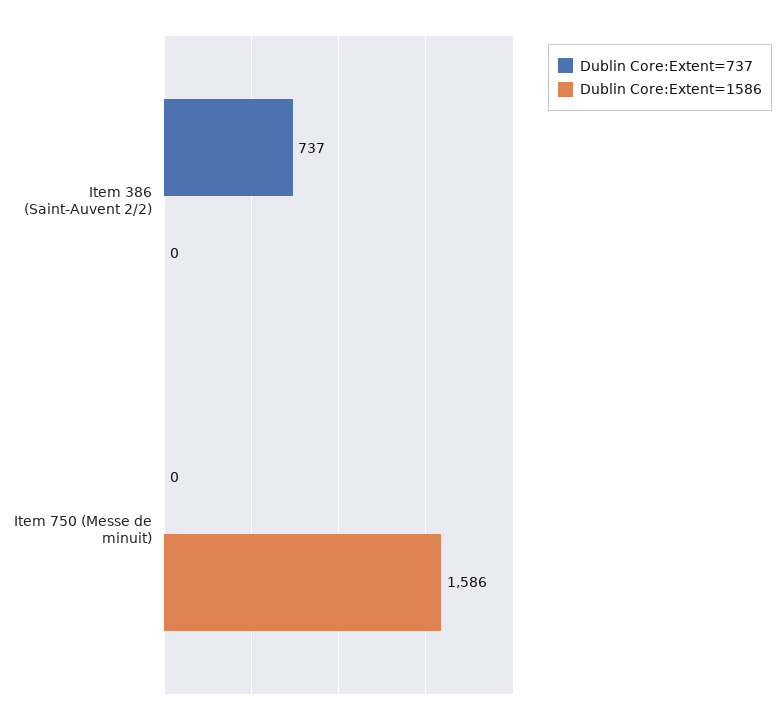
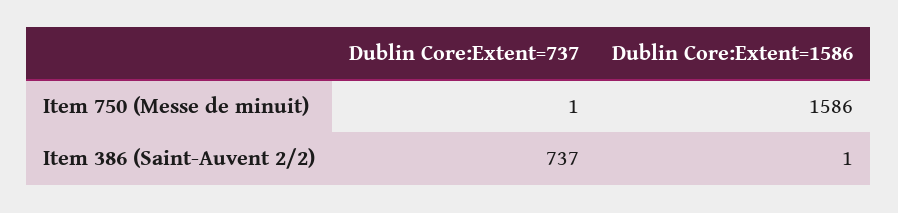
  {
    "Dublin Core:Extent=737": {
      "Item 386 (Saint-Auvent 2/2)": 737,
-     "Item 750 (Messe de minuit)": 0
+     "Item 750 (Messe de minuit)": 1
    },
    "Dublin Core:Extent=1586": {
-     "Item 386 (Saint-Auvent 2/2)": 0,
+     "Item 386 (Saint-Auvent 2/2)": 1,
      "Item 750 (Messe de minuit)": 1586
    }
  }

